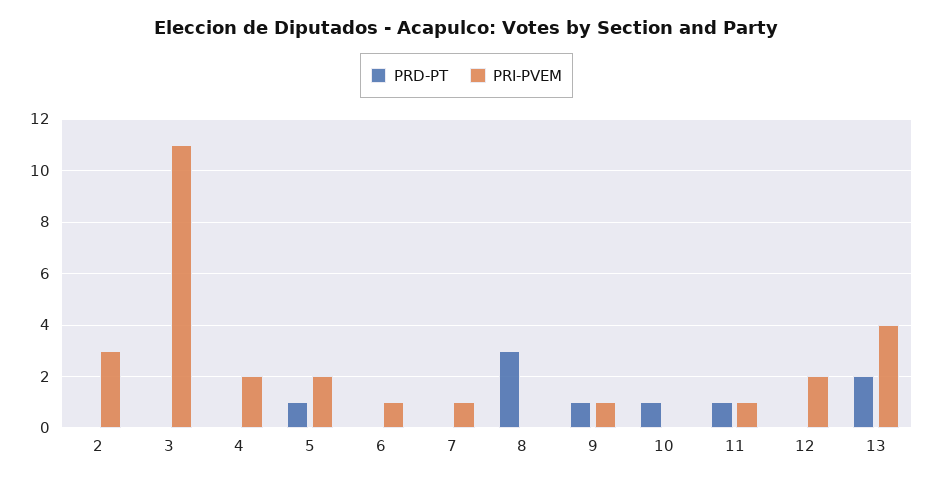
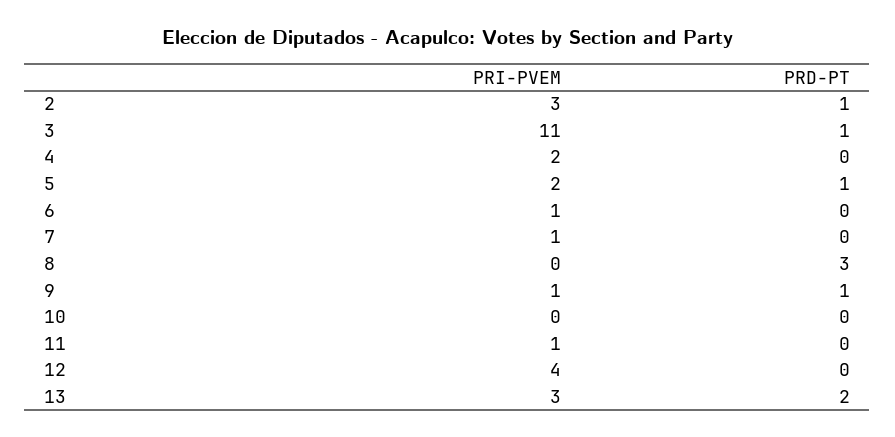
  {
    "PRD-PT": {
-     "2": 0,
+     "2": 1,
-     "3": 0,
+     "3": 1,
      "4": 0,
      "5": 1,
      "6": 0,
      "7": 0,
      "8": 3,
      "9": 1,
-     "10": 1,
+     "10": 0,
-     "11": 1,
+     "11": 0,
      "12": 0,
      "13": 2
    },
    "PRI-PVEM": {
      "2": 3,
      "3": 11,
      "4": 2,
      "5": 2,
      "6": 1,
      "7": 1,
      "8": 0,
      "9": 1,
      "10": 0,
      "11": 1,
-     "12": 2,
+     "12": 4,
-     "13": 4
+     "13": 3
    }
  }

